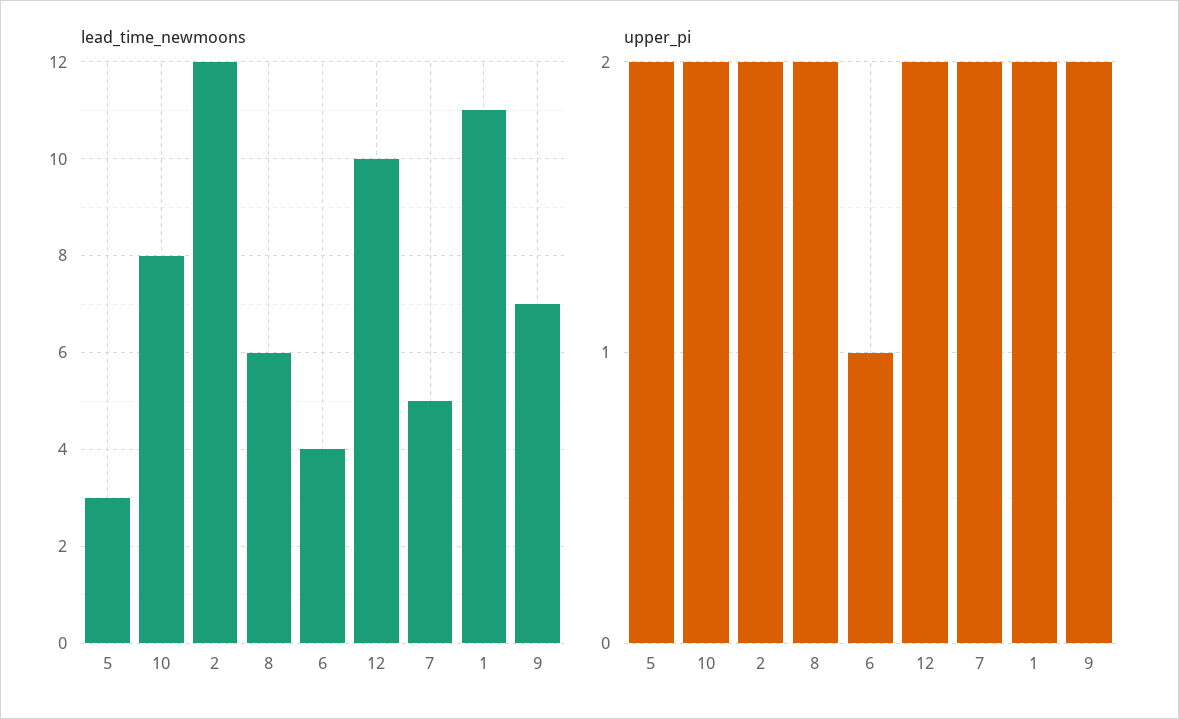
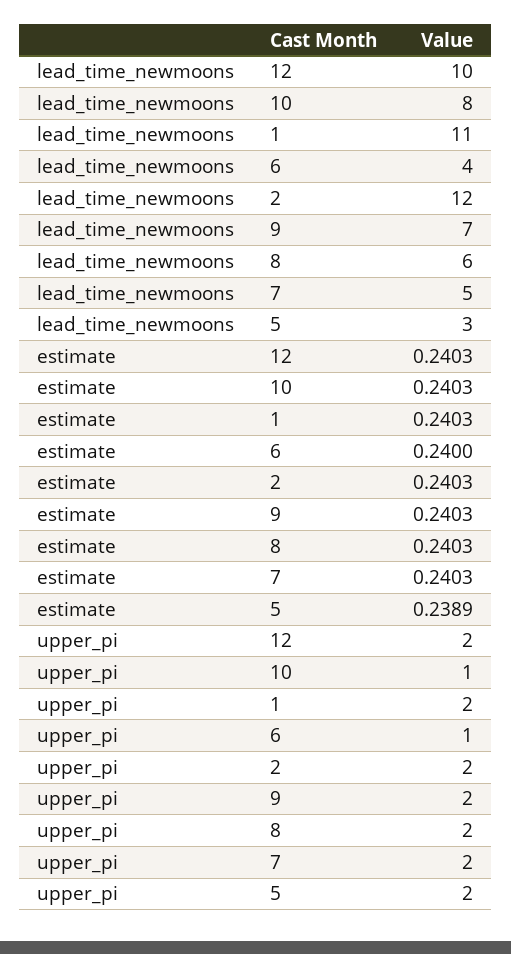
  {
    "lead_time_newmoons": {
      "5": 3,
      "10": 8,
      "2": 12,
      "8": 6,
      "6": 4,
      "12": 10,
      "7": 5,
      "1": 11,
      "9": 7
    },
    "upper_pi": {
      "5": 2,
-     "10": 2,
+     "10": 1,
      "2": 2,
      "8": 2,
      "6": 1,
      "12": 2,
      "7": 2,
      "1": 2,
      "9": 2
-   }
+   },
+   "estimate": {
+     "12": 0.2403,
+     "10": 0.2403,
+     "1": 0.2403,
+     "6": 0.24,
+     "2": 0.2403,
+     "9": 0.2403,
+     "8": 0.2403,
+     "7": 0.2403,
+     "5": 0.2389
+   }
  }

